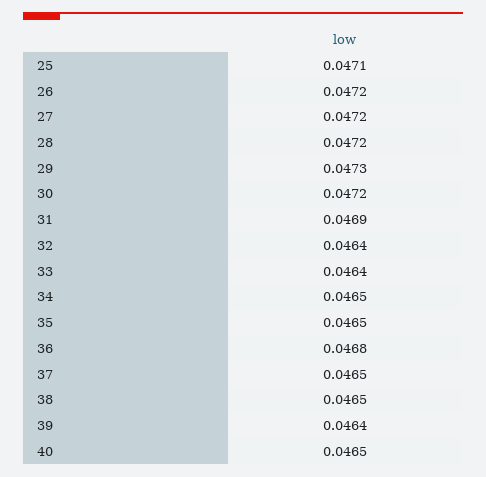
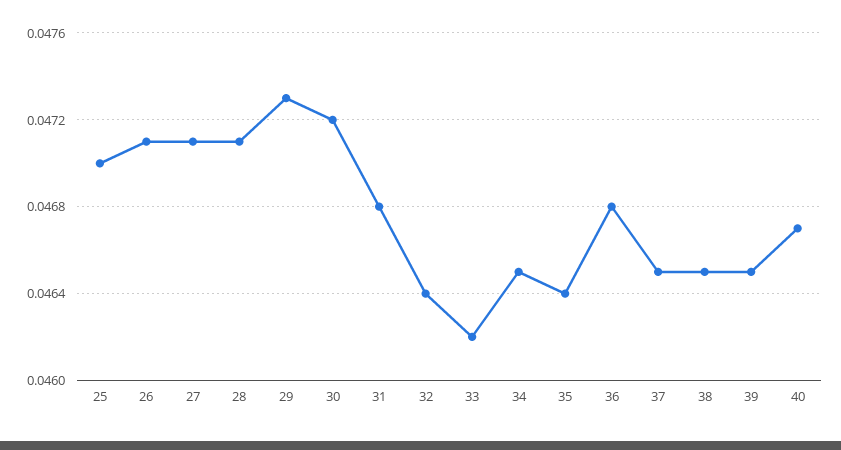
  {
-   "25": 0.0471,
+   "25": 0.047,
-   "26": 0.0472,
+   "26": 0.0471,
-   "27": 0.0472,
+   "27": 0.0471,
-   "28": 0.0472,
+   "28": 0.0471,
    "29": 0.0473,
    "30": 0.0472,
-   "31": 0.0469,
+   "31": 0.0468,
    "32": 0.0464,
-   "33": 0.0464,
+   "33": 0.0462,
    "34": 0.0465,
-   "35": 0.0465,
+   "35": 0.0464,
    "36": 0.0468,
    "37": 0.0465,
    "38": 0.0465,
-   "39": 0.0464,
+   "39": 0.0465,
-   "40": 0.0465
+   "40": 0.0467
  }

